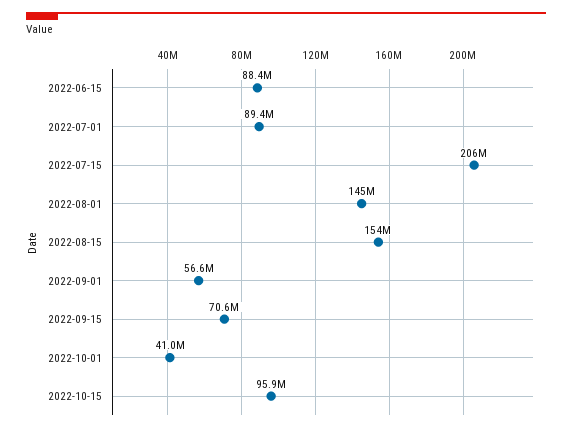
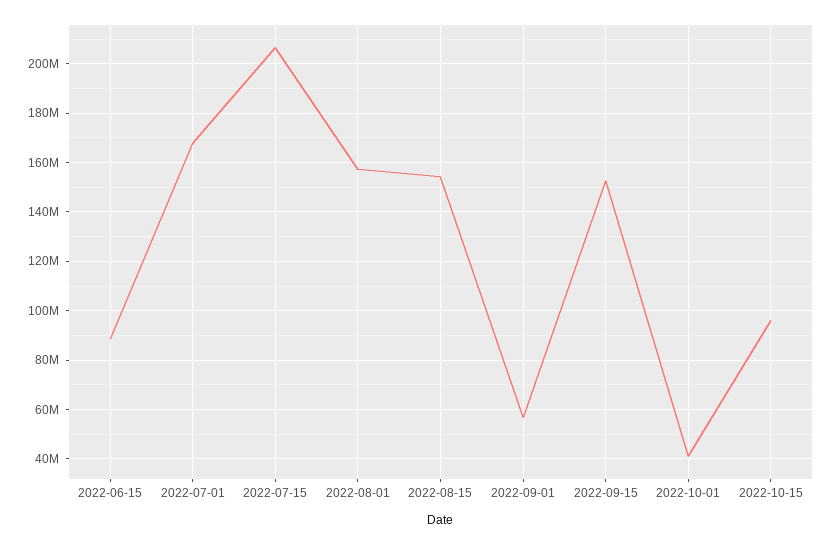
  {
    "2022-06-15": 88400000,
-   "2022-07-01": 89400000,
+   "2022-07-01": 167500000,
    "2022-07-15": 206000000,
-   "2022-08-01": 145000000,
+   "2022-08-01": 157500000,
    "2022-08-15": 154000000,
    "2022-09-01": 56600000,
-   "2022-09-15": 70600000,
+   "2022-09-15": 152500000,
    "2022-10-01": 41000000,
    "2022-10-15": 95900000
  }

